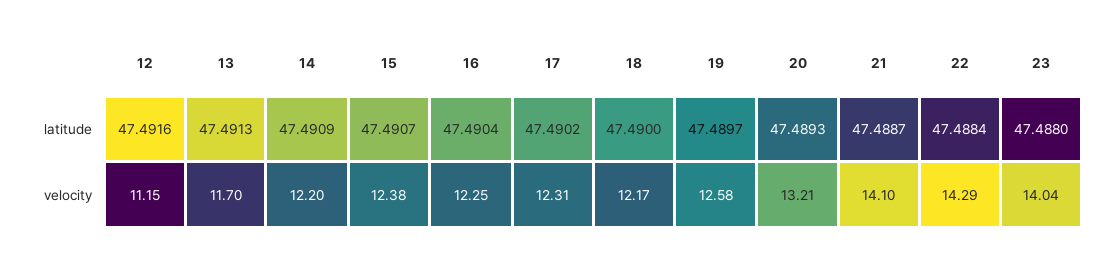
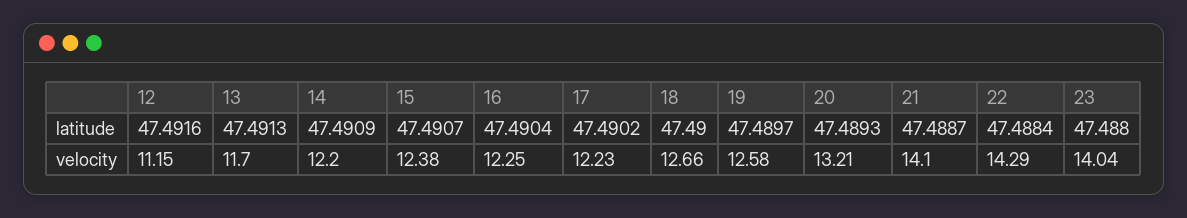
  {
    "12": {
      "latitude": 47.4916,
      "velocity": 11.15
    },
    "13": {
      "latitude": 47.4913,
      "velocity": 11.7
    },
    "14": {
      "latitude": 47.4909,
      "velocity": 12.2
    },
    "15": {
      "latitude": 47.4907,
      "velocity": 12.38
    },
    "16": {
      "latitude": 47.4904,
      "velocity": 12.25
    },
    "17": {
      "latitude": 47.4902,
-     "velocity": 12.31
+     "velocity": 12.23
    },
    "18": {
      "latitude": 47.49,
-     "velocity": 12.17
+     "velocity": 12.66
    },
    "19": {
      "latitude": 47.4897,
      "velocity": 12.58
    },
    "20": {
      "latitude": 47.4893,
      "velocity": 13.21
    },
    "21": {
      "latitude": 47.4887,
      "velocity": 14.1
    },
    "22": {
      "latitude": 47.4884,
      "velocity": 14.29
    },
    "23": {
      "latitude": 47.488,
      "velocity": 14.04
    }
  }

